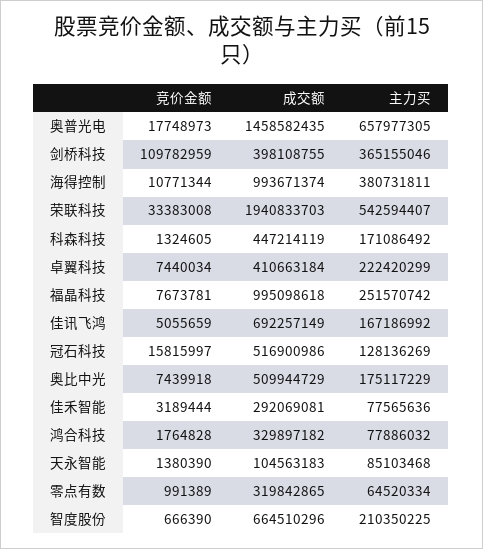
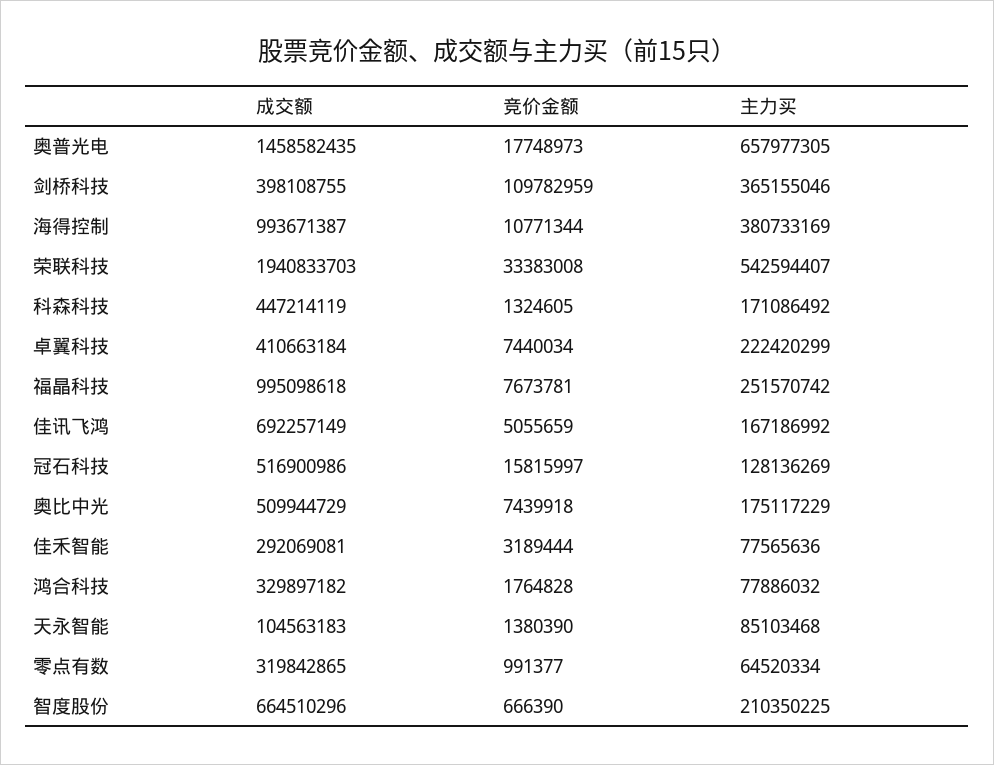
  {
    "竞价金额": {
      "奥普光电": 17748973,
      "剑桥科技": 109782959,
      "海得控制": 10771344,
      "荣联科技": 33383008,
      "科森科技": 1324605,
      "卓翼科技": 7440034,
      "福晶科技": 7673781,
      "佳讯飞鸿": 5055659,
      "冠石科技": 15815997,
      "奥比中光": 7439918,
      "佳禾智能": 3189444,
      "鸿合科技": 1764828,
      "天永智能": 1380390,
-     "零点有数": 991389,
+     "零点有数": 991377,
      "智度股份": 666390
    },
    "成交额": {
      "奥普光电": 1458582435,
      "剑桥科技": 398108755,
-     "海得控制": 993671374,
+     "海得控制": 993671387,
      "荣联科技": 1940833703,
      "科森科技": 447214119,
      "卓翼科技": 410663184,
      "福晶科技": 995098618,
      "佳讯飞鸿": 692257149,
      "冠石科技": 516900986,
      "奥比中光": 509944729,
      "佳禾智能": 292069081,
      "鸿合科技": 329897182,
      "天永智能": 104563183,
      "零点有数": 319842865,
      "智度股份": 664510296
    },
    "主力买": {
      "奥普光电": 657977305,
      "剑桥科技": 365155046,
-     "海得控制": 380731811,
+     "海得控制": 380733169,
      "荣联科技": 542594407,
      "科森科技": 171086492,
      "卓翼科技": 222420299,
      "福晶科技": 251570742,
      "佳讯飞鸿": 167186992,
      "冠石科技": 128136269,
      "奥比中光": 175117229,
      "佳禾智能": 77565636,
      "鸿合科技": 77886032,
      "天永智能": 85103468,
      "零点有数": 64520334,
      "智度股份": 210350225
    }
  }

